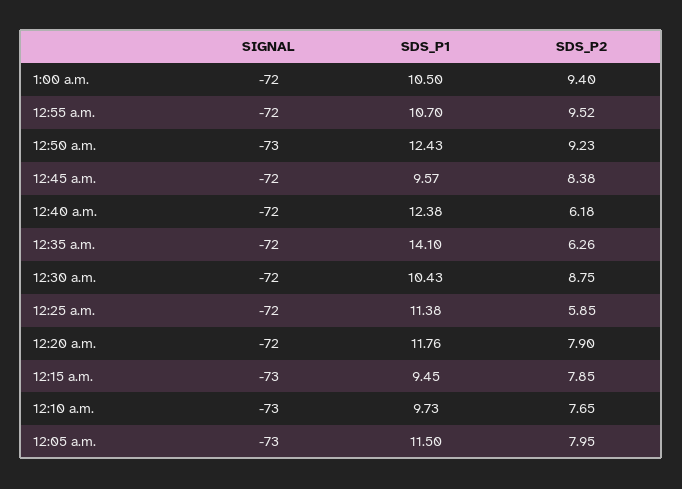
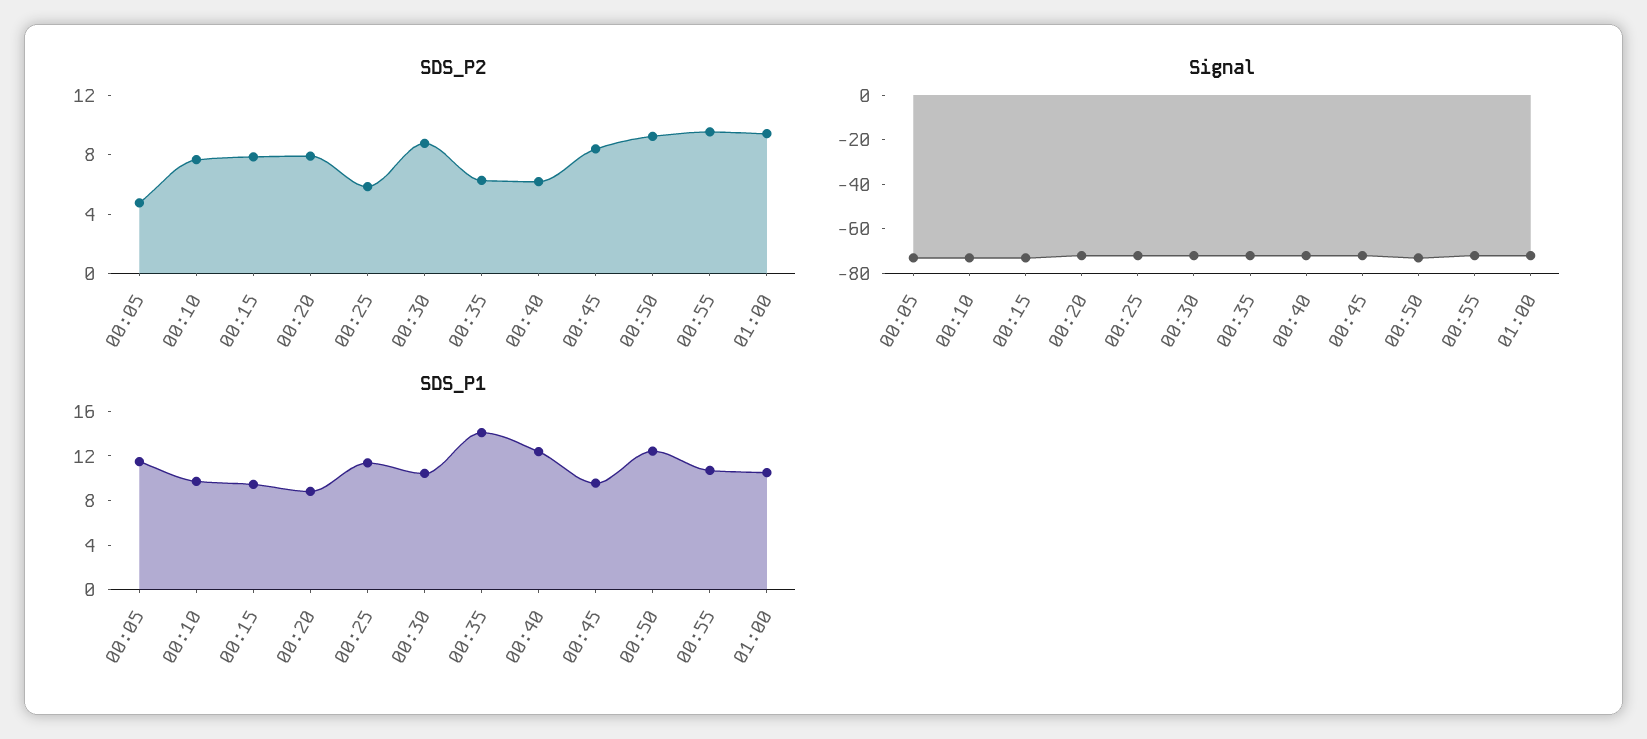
  {
    "SIGNAL": {
      "1:00 a.m.": -72,
      "12:55 a.m.": -72,
      "12:50 a.m.": -73,
      "12:45 a.m.": -72,
      "12:40 a.m.": -72,
      "12:35 a.m.": -72,
      "12:30 a.m.": -72,
      "12:25 a.m.": -72,
      "12:20 a.m.": -72,
      "12:15 a.m.": -73,
      "12:10 a.m.": -73,
      "12:05 a.m.": -73
    },
    "SDS_P1": {
      "1:00 a.m.": 10.5,
      "12:55 a.m.": 10.7,
      "12:50 a.m.": 12.43,
      "12:45 a.m.": 9.57,
      "12:40 a.m.": 12.38,
      "12:35 a.m.": 14.1,
      "12:30 a.m.": 10.43,
      "12:25 a.m.": 11.38,
-     "12:20 a.m.": 11.76,
+     "12:20 a.m.": 9,
      "12:15 a.m.": 9.45,
      "12:10 a.m.": 9.73,
      "12:05 a.m.": 11.5
    },
    "SDS_P2": {
      "1:00 a.m.": 9.4,
      "12:55 a.m.": 9.52,
      "12:50 a.m.": 9.23,
      "12:45 a.m.": 8.38,
      "12:40 a.m.": 6.18,
      "12:35 a.m.": 6.26,
      "12:30 a.m.": 8.75,
      "12:25 a.m.": 5.85,
      "12:20 a.m.": 7.9,
      "12:15 a.m.": 7.85,
      "12:10 a.m.": 7.65,
-     "12:05 a.m.": 7.95
+     "12:05 a.m.": 5
    }
  }

